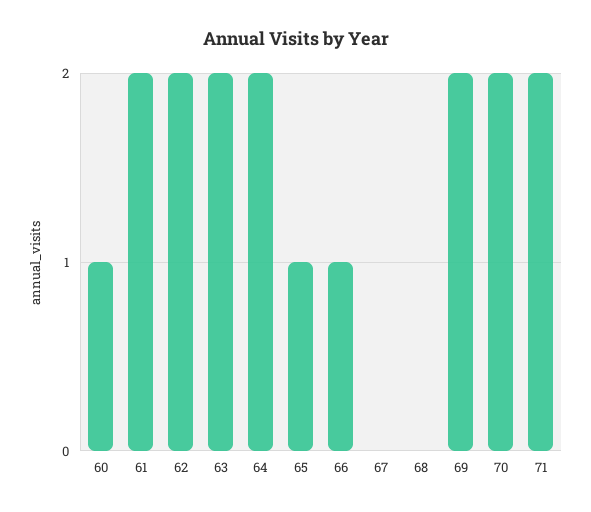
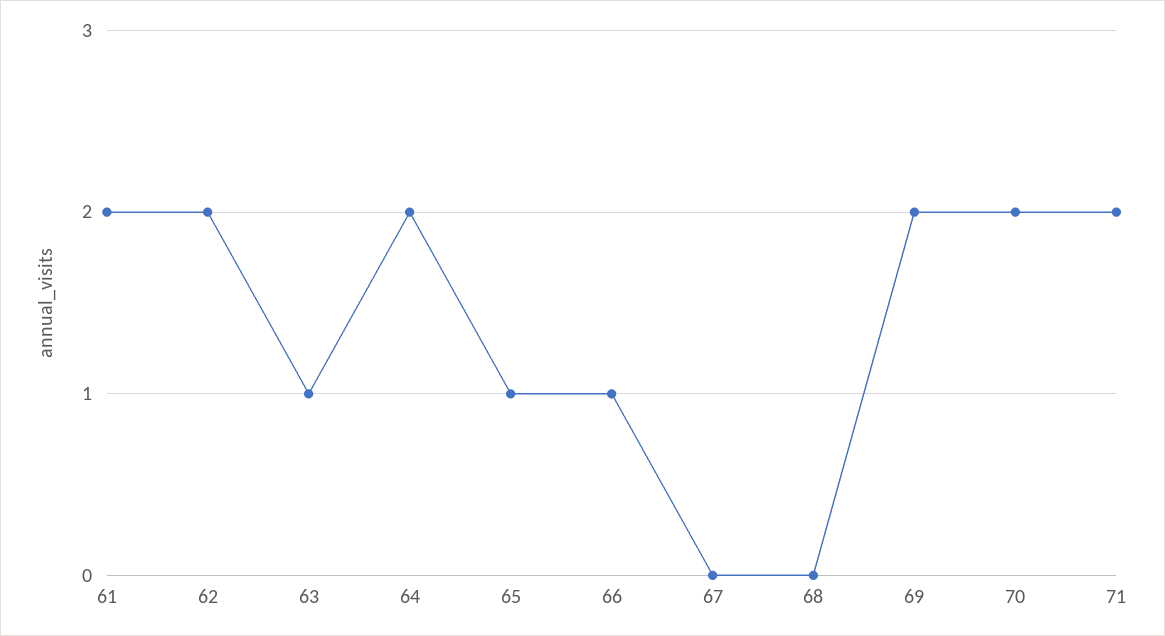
  {
-   "60": 1,
    "61": 2,
    "62": 2,
-   "63": 2,
+   "63": 1,
    "64": 2,
    "65": 1,
    "66": 1,
    "67": 0,
    "68": 0,
    "69": 2,
    "70": 2,
    "71": 2
  }

